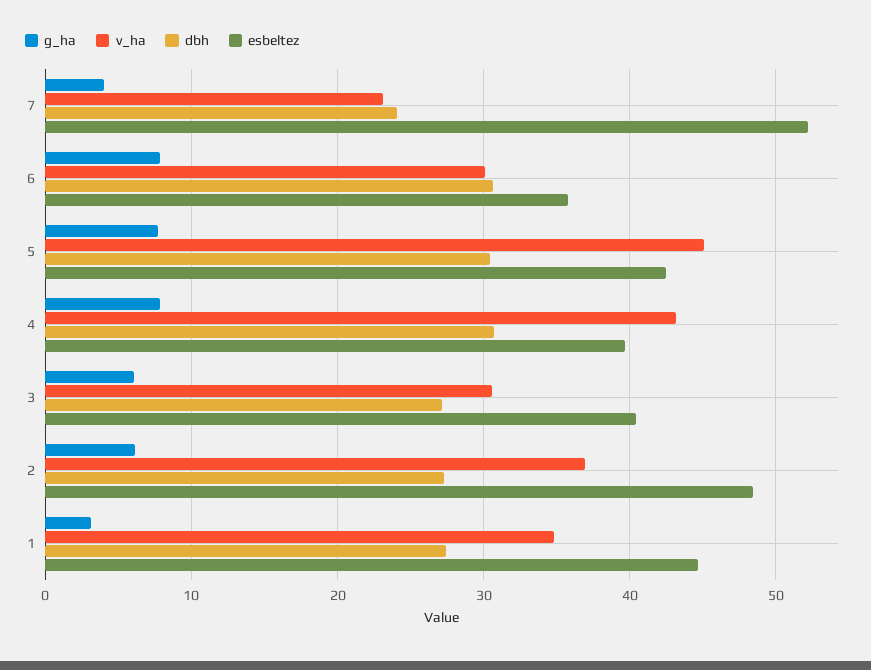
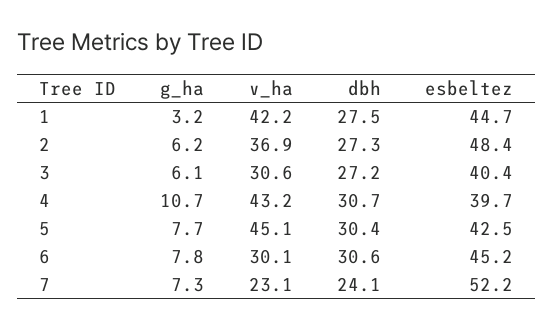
  {
    "g_ha": {
-     "7": 4,
+     "7": 7.3,
      "6": 7.8,
      "5": 7.7,
-     "4": 8,
+     "4": 10.7,
      "3": 6.1,
      "2": 6.2,
      "1": 3.2
    },
    "v_ha": {
      "7": 23.1,
      "6": 30.1,
      "5": 45.1,
      "4": 43.2,
      "3": 30.6,
      "2": 36.9,
-     "1": 35
+     "1": 42.2
    },
    "dbh": {
      "7": 24.1,
      "6": 30.6,
      "5": 30.4,
      "4": 30.7,
      "3": 27.2,
      "2": 27.3,
      "1": 27.5
    },
    "esbeltez": {
      "7": 52.2,
-     "6": 36,
+     "6": 45.2,
      "5": 42.5,
      "4": 39.7,
      "3": 40.4,
      "2": 48.4,
      "1": 44.7
    }
  }

